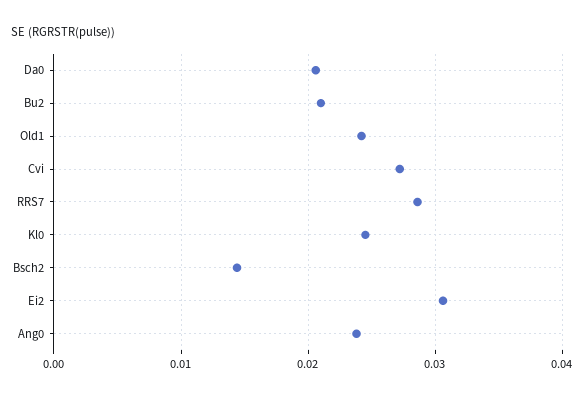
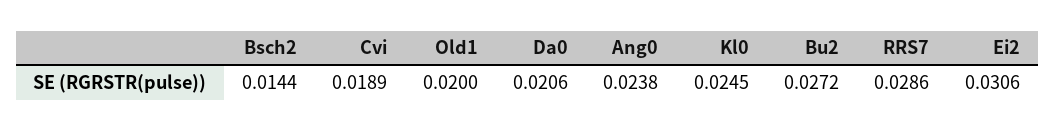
  {
    "Da0": 0.0206,
-   "Bu2": 0.021,
+   "Bu2": 0.0272,
-   "Old1": 0.024,
+   "Old1": 0.02,
-   "Cvi": 0.027,
+   "Cvi": 0.0189,
    "RRS7": 0.0286,
    "Kl0": 0.0245,
    "Bsch2": 0.0144,
    "Ei2": 0.0306,
    "Ang0": 0.0238
  }

